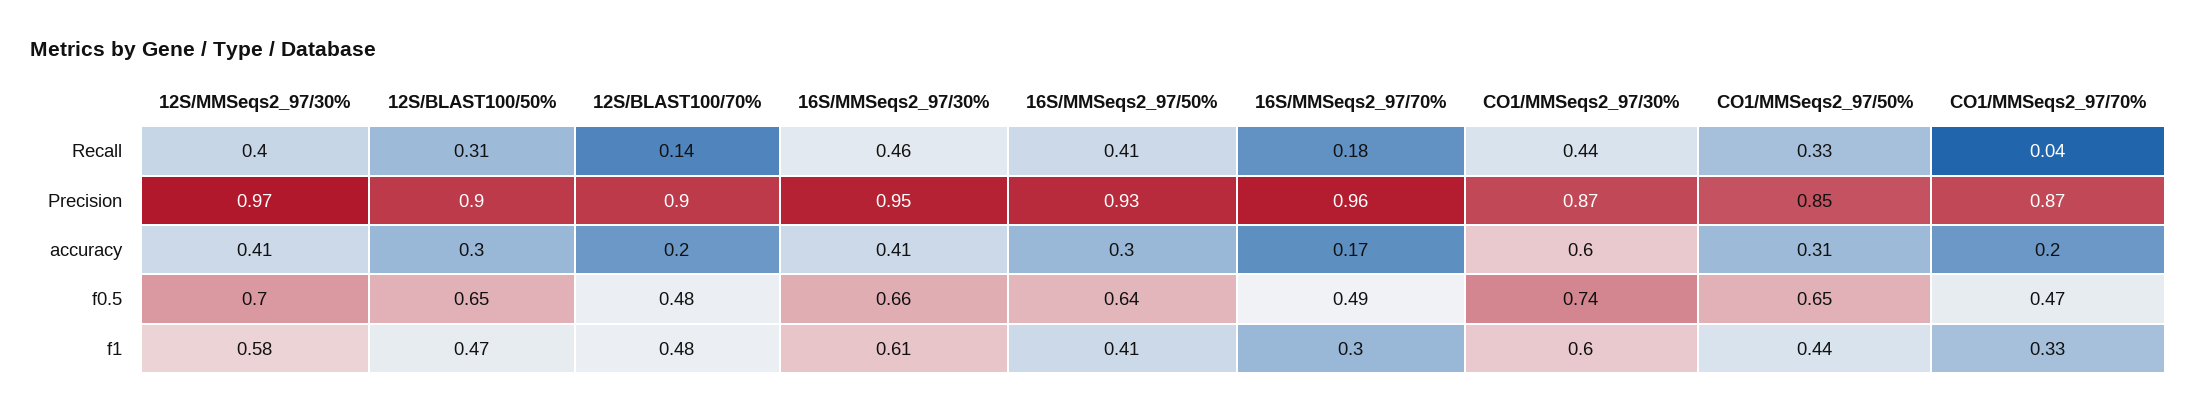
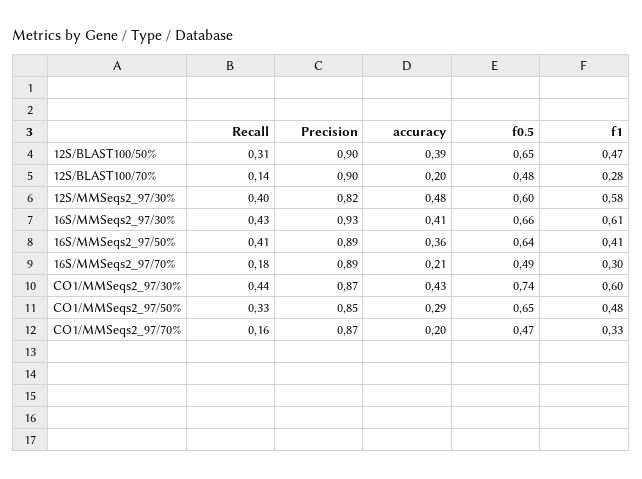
  {
    "12S/MMSeqs2_97/30%": {
      "Recall": 0.4,
-     "Precision": 0.97,
+     "Precision": 0.82,
-     "accuracy": 0.41,
+     "accuracy": 0.48,
-     "f0.5": 0.7,
+     "f0.5": 0.6,
      "f1": 0.58
    },
    "12S/BLAST100/50%": {
      "Recall": 0.31,
      "Precision": 0.9,
-     "accuracy": 0.3,
+     "accuracy": 0.39,
      "f0.5": 0.65,
      "f1": 0.47
    },
    "12S/BLAST100/70%": {
      "Recall": 0.14,
      "Precision": 0.9,
      "accuracy": 0.2,
      "f0.5": 0.48,
-     "f1": 0.48
+     "f1": 0.28
    },
    "16S/MMSeqs2_97/30%": {
-     "Recall": 0.46,
+     "Recall": 0.43,
-     "Precision": 0.95,
+     "Precision": 0.93,
      "accuracy": 0.41,
      "f0.5": 0.66,
      "f1": 0.61
    },
    "16S/MMSeqs2_97/50%": {
      "Recall": 0.41,
-     "Precision": 0.93,
+     "Precision": 0.89,
-     "accuracy": 0.3,
+     "accuracy": 0.36,
      "f0.5": 0.64,
      "f1": 0.41
    },
    "16S/MMSeqs2_97/70%": {
      "Recall": 0.18,
-     "Precision": 0.96,
+     "Precision": 0.89,
-     "accuracy": 0.17,
+     "accuracy": 0.21,
      "f0.5": 0.49,
      "f1": 0.3
    },
    "CO1/MMSeqs2_97/30%": {
      "Recall": 0.44,
      "Precision": 0.87,
-     "accuracy": 0.6,
+     "accuracy": 0.43,
      "f0.5": 0.74,
      "f1": 0.6
    },
    "CO1/MMSeqs2_97/50%": {
      "Recall": 0.33,
      "Precision": 0.85,
-     "accuracy": 0.31,
+     "accuracy": 0.29,
      "f0.5": 0.65,
-     "f1": 0.44
+     "f1": 0.48
    },
    "CO1/MMSeqs2_97/70%": {
-     "Recall": 0.04,
+     "Recall": 0.16,
      "Precision": 0.87,
      "accuracy": 0.2,
      "f0.5": 0.47,
      "f1": 0.33
    }
  }

